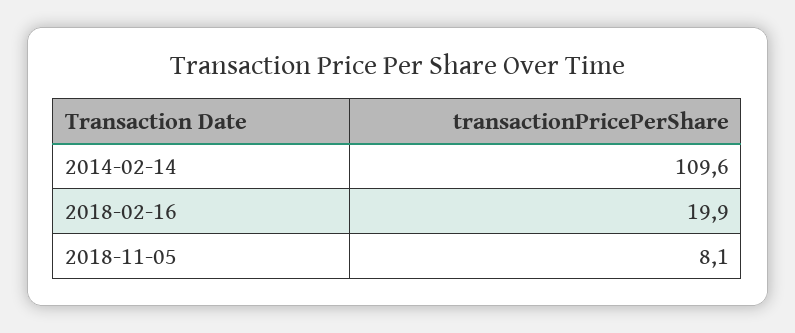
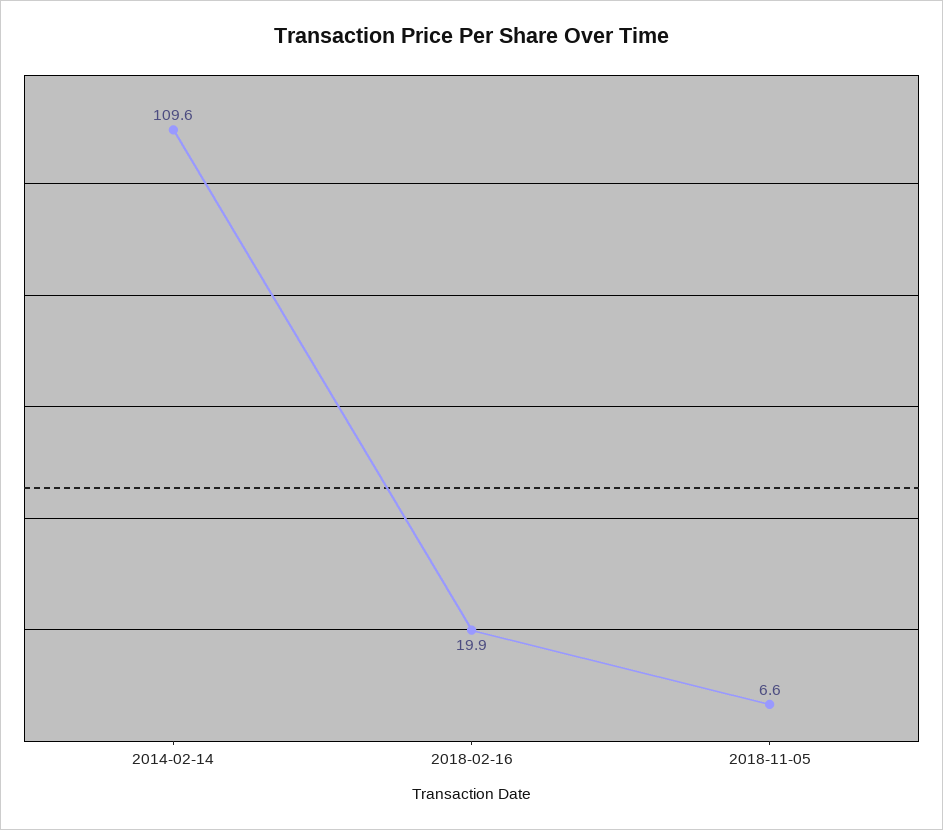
  {
    "2014-02-14": 109.6,
    "2018-02-16": 19.9,
-   "2018-11-05": 8.1
+   "2018-11-05": 6.6
  }

